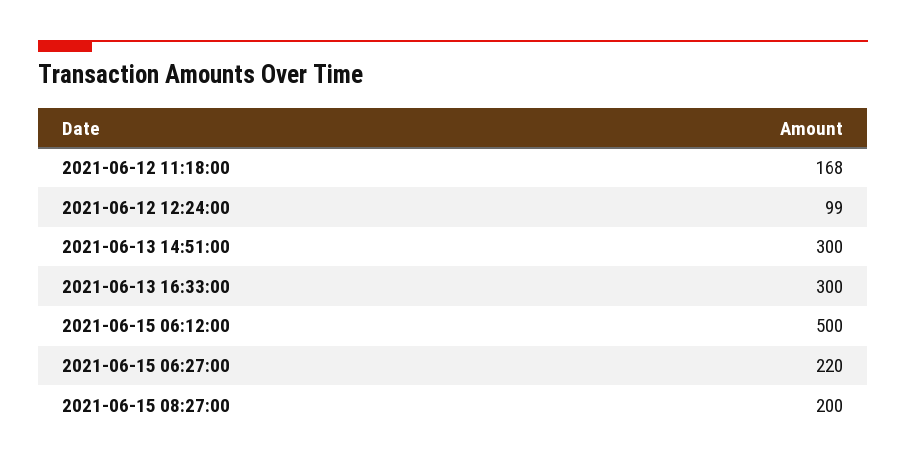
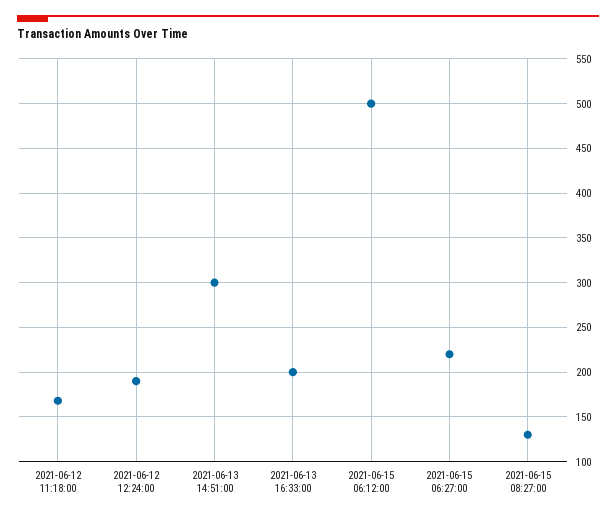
  {
    "2021-06-12 11:18:00": 168,
-   "2021-06-12 12:24:00": 99,
+   "2021-06-12 12:24:00": 190,
    "2021-06-13 14:51:00": 300,
-   "2021-06-13 16:33:00": 300,
+   "2021-06-13 16:33:00": 200,
    "2021-06-15 06:12:00": 500,
    "2021-06-15 06:27:00": 220,
-   "2021-06-15 08:27:00": 200
+   "2021-06-15 08:27:00": 130
  }

